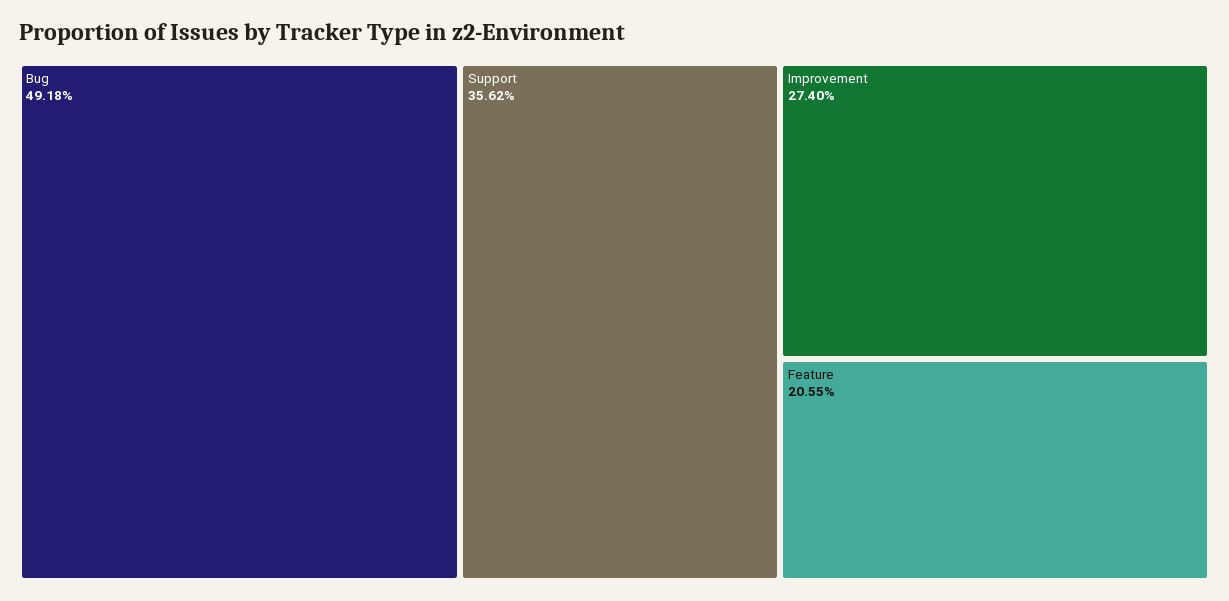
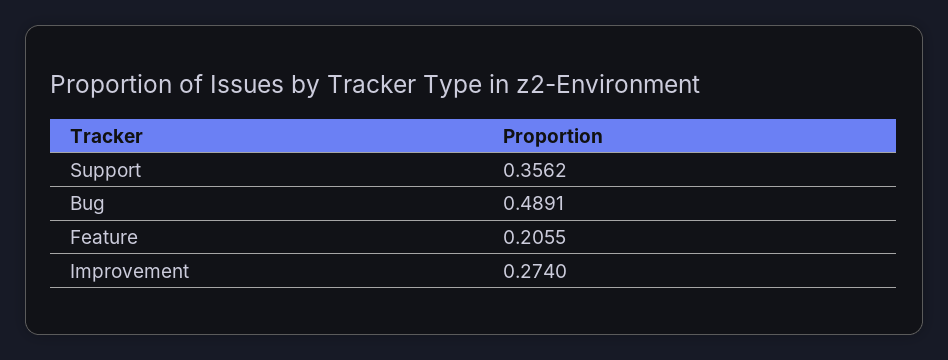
  {
-   "Bug": 0.4918,
+   "Bug": 0.4891,
    "Support": 0.3562,
    "Improvement": 0.274,
    "Feature": 0.2055
  }

